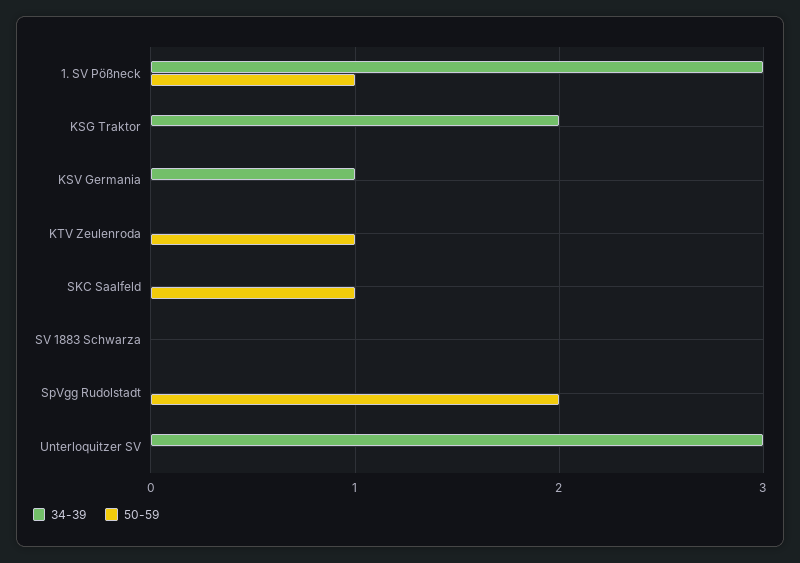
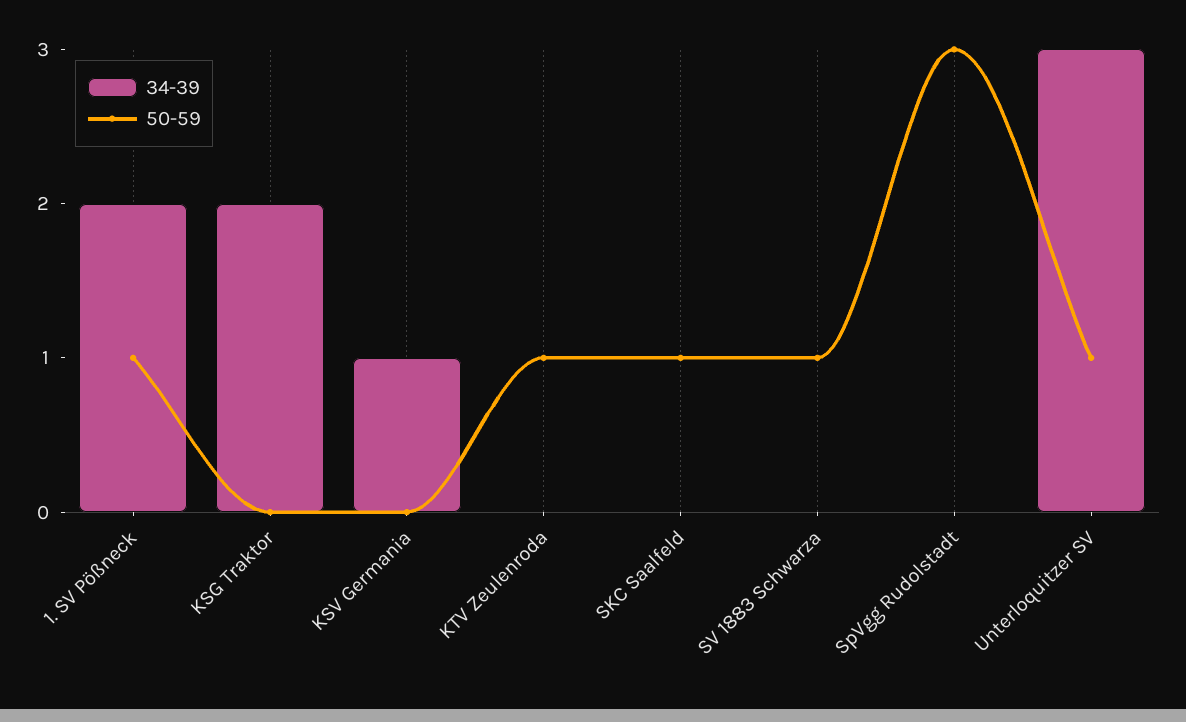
  {
    "34-39": {
-     "1. SV Pößneck": 3,
+     "1. SV Pößneck": 2,
      "KSG Traktor": 2,
      "KSV Germania": 1,
      "KTV Zeulenroda": 0,
      "SKC Saalfeld": 0,
      "SV 1883 Schwarza": 0,
      "SpVgg Rudolstadt": 0,
      "Unterloquitzer SV": 3
    },
    "50-59": {
      "1. SV Pößneck": 1,
      "KSG Traktor": 0,
      "KSV Germania": 0,
      "KTV Zeulenroda": 1,
      "SKC Saalfeld": 1,
-     "SV 1883 Schwarza": 0,
+     "SV 1883 Schwarza": 1,
-     "SpVgg Rudolstadt": 2,
+     "SpVgg Rudolstadt": 3,
-     "Unterloquitzer SV": 0
+     "Unterloquitzer SV": 1
    }
  }

